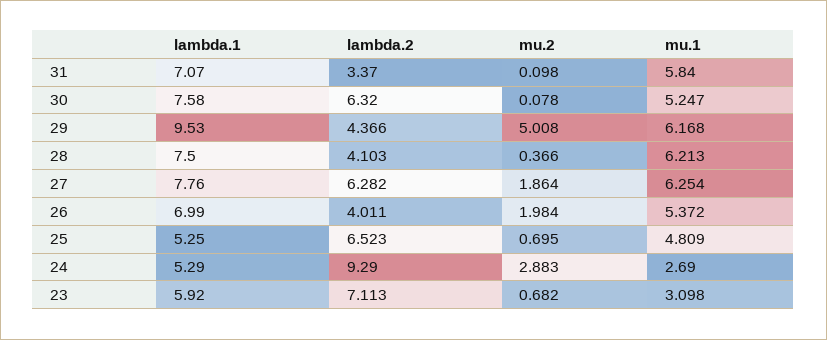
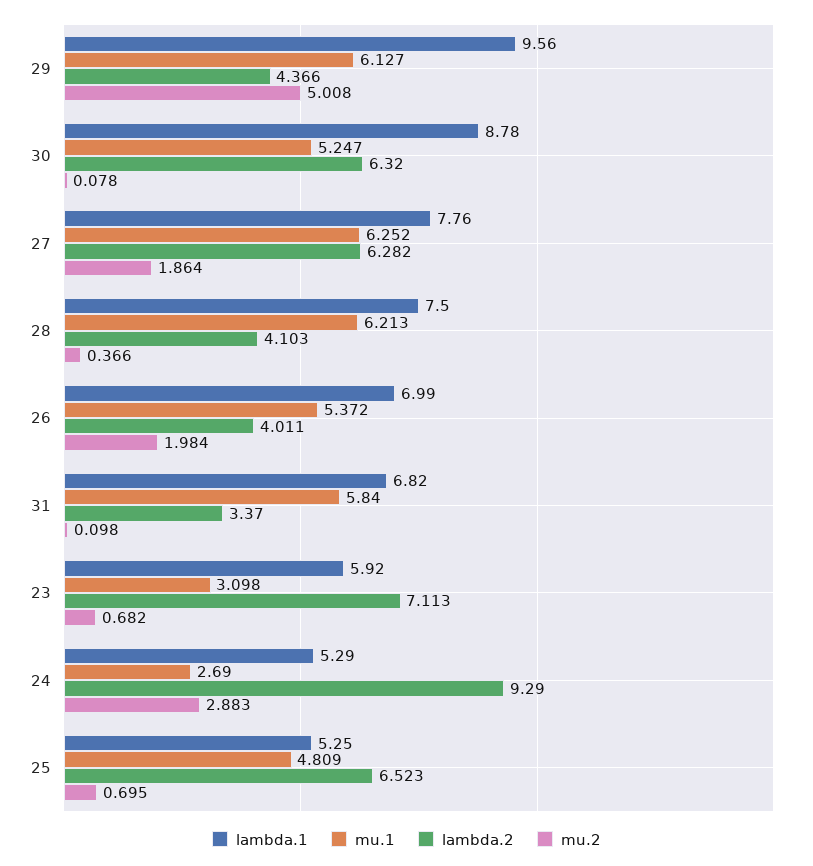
  {
    "lambda.1": {
-     "31": 7.07,
+     "31": 6.82,
-     "30": 7.58,
+     "30": 8.78,
-     "29": 9.53,
+     "29": 9.56,
      "28": 7.5,
      "27": 7.76,
      "26": 6.99,
      "25": 5.25,
      "24": 5.29,
      "23": 5.92
    },
    "lambda.2": {
      "31": 3.37,
      "30": 6.32,
      "29": 4.366,
      "28": 4.103,
      "27": 6.282,
      "26": 4.011,
      "25": 6.523,
      "24": 9.29,
      "23": 7.113
    },
    "mu.2": {
      "31": 0.098,
      "30": 0.078,
      "29": 5.008,
      "28": 0.366,
      "27": 1.864,
      "26": 1.984,
      "25": 0.695,
      "24": 2.883,
      "23": 0.682
    },
    "mu.1": {
      "31": 5.84,
      "30": 5.247,
-     "29": 6.168,
+     "29": 6.127,
      "28": 6.213,
-     "27": 6.254,
+     "27": 6.252,
      "26": 5.372,
      "25": 4.809,
      "24": 2.69,
      "23": 3.098
    }
  }

